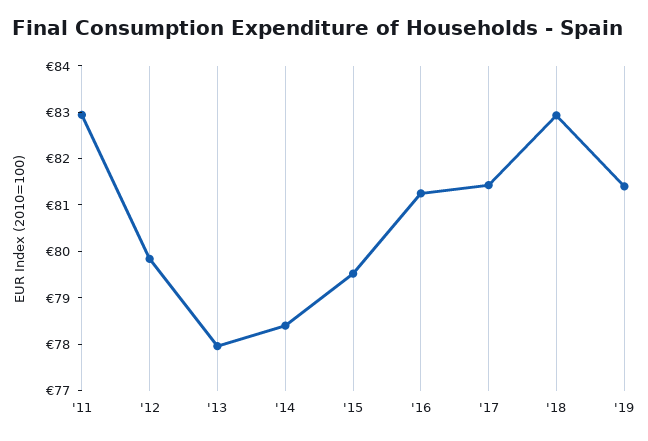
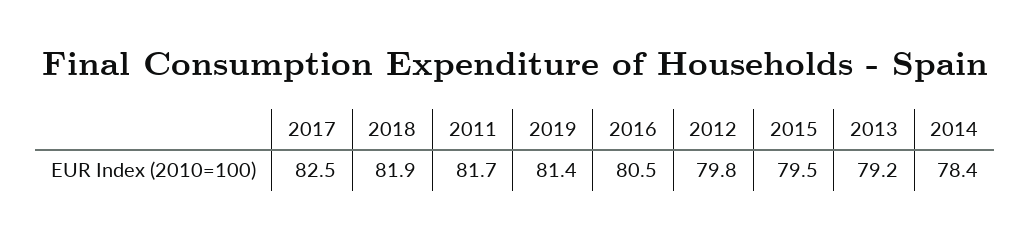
  {
-   "'11": 83,
+   "'11": 81.7,
    "'12": 79.8,
-   "'13": 78,
+   "'13": 79.2,
    "'14": 78.4,
    "'15": 79.5,
-   "'16": 81.2,
+   "'16": 80.5,
-   "'17": 81.4,
+   "'17": 82.5,
-   "'18": 83,
+   "'18": 81.9,
    "'19": 81.4
  }

